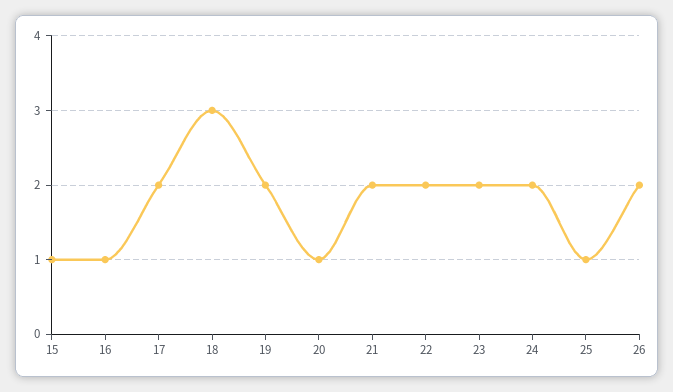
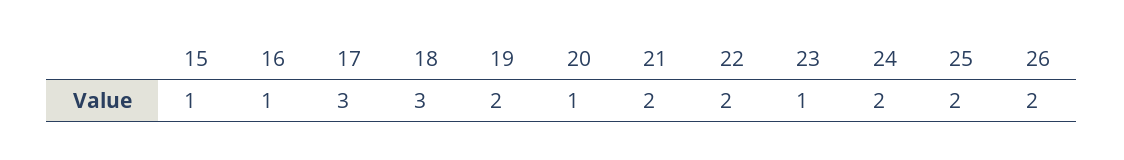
  {
    "15": 1,
    "16": 1,
-   "17": 2,
+   "17": 3,
    "18": 3,
    "19": 2,
    "20": 1,
    "21": 2,
    "22": 2,
-   "23": 2,
+   "23": 1,
    "24": 2,
-   "25": 1,
+   "25": 2,
    "26": 2
  }

